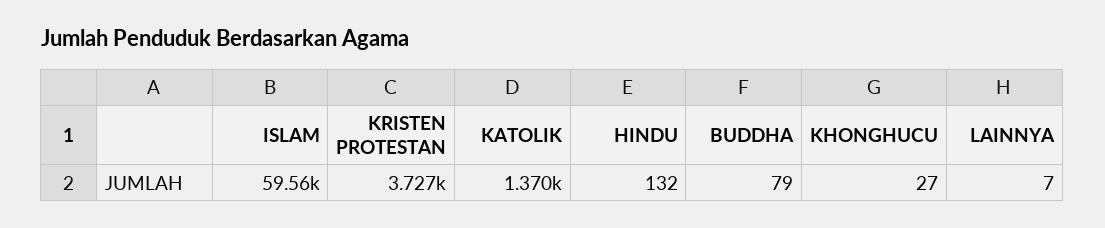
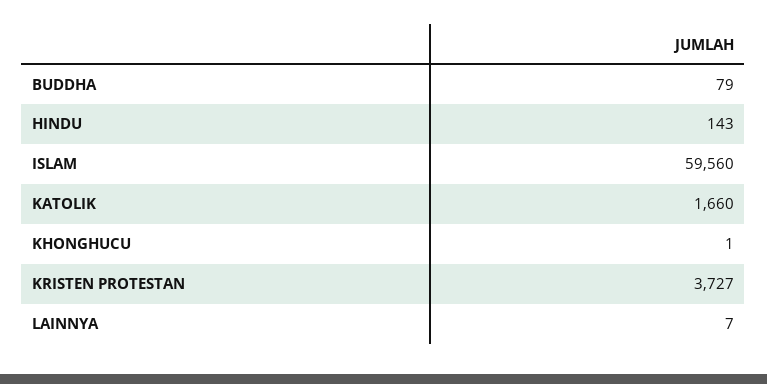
  {
    "ISLAM": 59560,
    "KRISTEN PROTESTAN": 3727,
-   "KATOLIK": 1370,
+   "KATOLIK": 1660,
-   "HINDU": 132,
+   "HINDU": 143,
    "BUDDHA": 79,
-   "KHONGHUCU": 27,
+   "KHONGHUCU": 1,
    "LAINNYA": 7
  }

